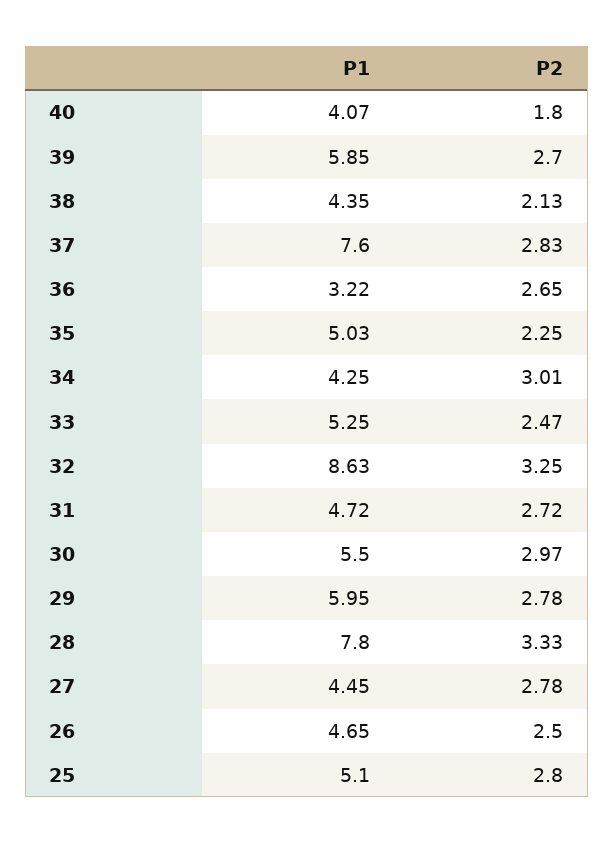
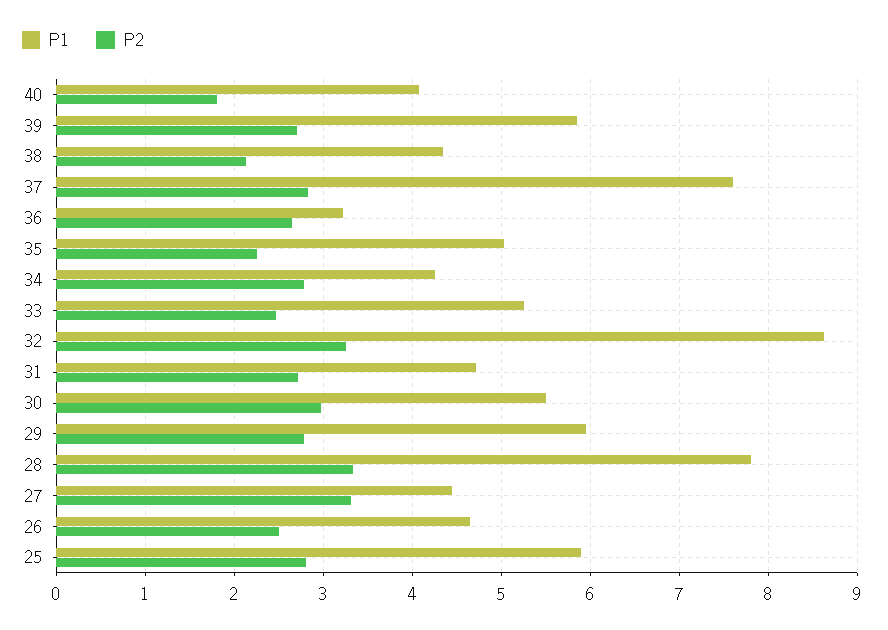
  {
    "P1": {
      "40": 4.07,
      "39": 5.85,
      "38": 4.35,
      "37": 7.6,
      "36": 3.22,
      "35": 5.03,
      "34": 4.25,
      "33": 5.25,
      "32": 8.63,
      "31": 4.72,
      "30": 5.5,
      "29": 5.95,
      "28": 7.8,
      "27": 4.45,
      "26": 4.65,
-     "25": 5.1
+     "25": 5.9
    },
    "P2": {
      "40": 1.8,
      "39": 2.7,
      "38": 2.13,
      "37": 2.83,
      "36": 2.65,
      "35": 2.25,
-     "34": 3.01,
+     "34": 2.8,
      "33": 2.47,
      "32": 3.25,
      "31": 2.72,
      "30": 2.97,
      "29": 2.78,
      "28": 3.33,
-     "27": 2.78,
+     "27": 3.3,
      "26": 2.5,
      "25": 2.8
    }
  }

